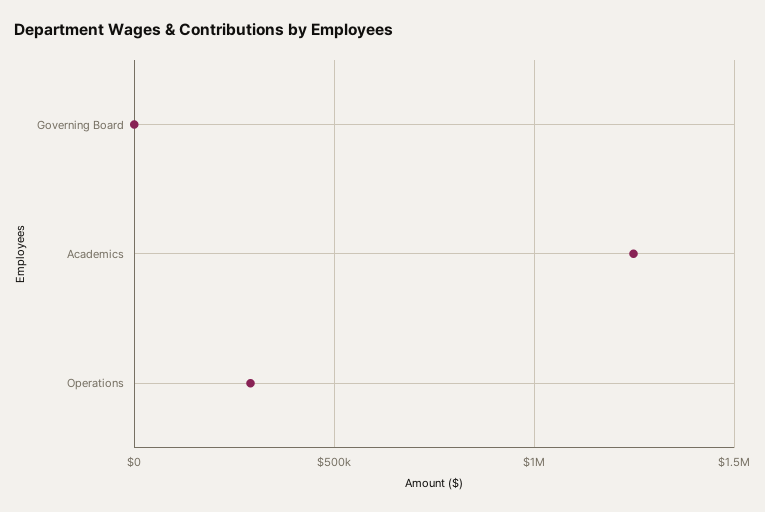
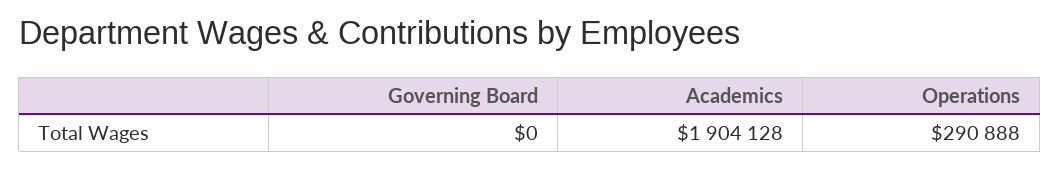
  {
    "Governing Board": 0,
-   "Academics": 1250000,
+   "Academics": 1904128,
    "Operations": 290888
  }

